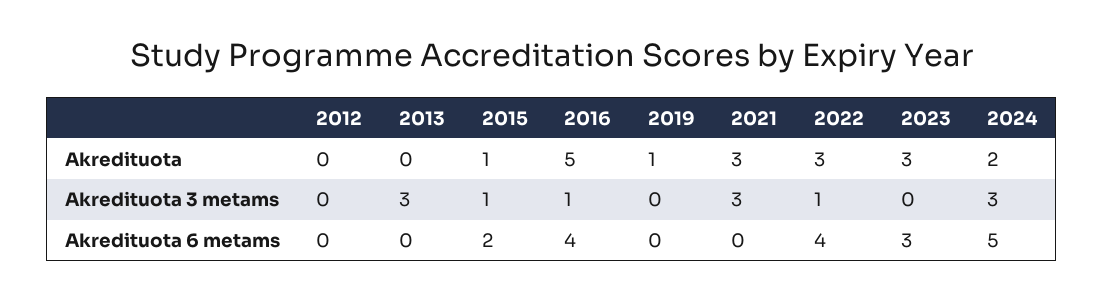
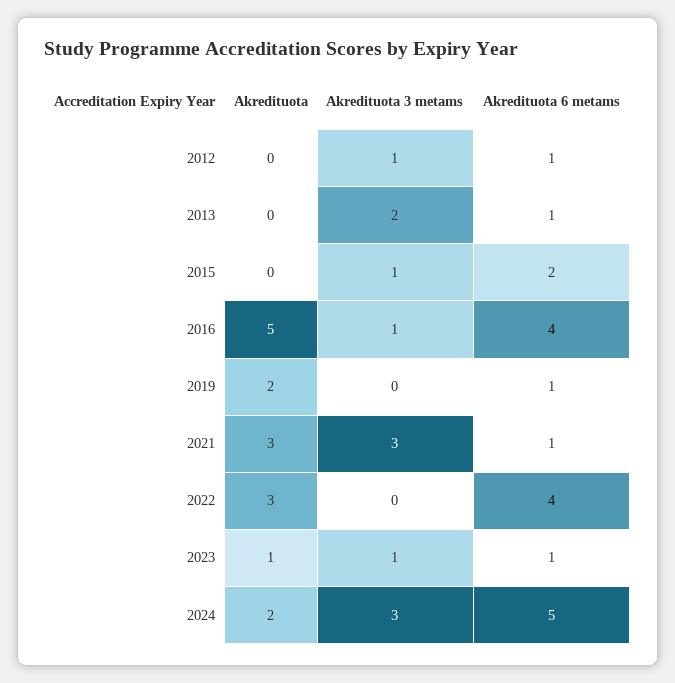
  {
    "2012": {
      "Akredituota": 0,
-     "Akredituota 3 metams": 0,
+     "Akredituota 3 metams": 1,
-     "Akredituota 6 metams": 0
+     "Akredituota 6 metams": 1
    },
    "2013": {
      "Akredituota": 0,
-     "Akredituota 3 metams": 3,
+     "Akredituota 3 metams": 2,
-     "Akredituota 6 metams": 0
+     "Akredituota 6 metams": 1
    },
    "2015": {
-     "Akredituota": 1,
+     "Akredituota": 0,
      "Akredituota 3 metams": 1,
      "Akredituota 6 metams": 2
    },
    "2016": {
      "Akredituota": 5,
      "Akredituota 3 metams": 1,
      "Akredituota 6 metams": 4
    },
    "2019": {
-     "Akredituota": 1,
+     "Akredituota": 2,
      "Akredituota 3 metams": 0,
-     "Akredituota 6 metams": 0
+     "Akredituota 6 metams": 1
    },
    "2021": {
      "Akredituota": 3,
      "Akredituota 3 metams": 3,
-     "Akredituota 6 metams": 0
+     "Akredituota 6 metams": 1
    },
    "2022": {
      "Akredituota": 3,
-     "Akredituota 3 metams": 1,
+     "Akredituota 3 metams": 0,
      "Akredituota 6 metams": 4
    },
    "2023": {
-     "Akredituota": 3,
+     "Akredituota": 1,
-     "Akredituota 3 metams": 0,
+     "Akredituota 3 metams": 1,
-     "Akredituota 6 metams": 3
+     "Akredituota 6 metams": 1
    },
    "2024": {
      "Akredituota": 2,
      "Akredituota 3 metams": 3,
      "Akredituota 6 metams": 5
    }
  }

